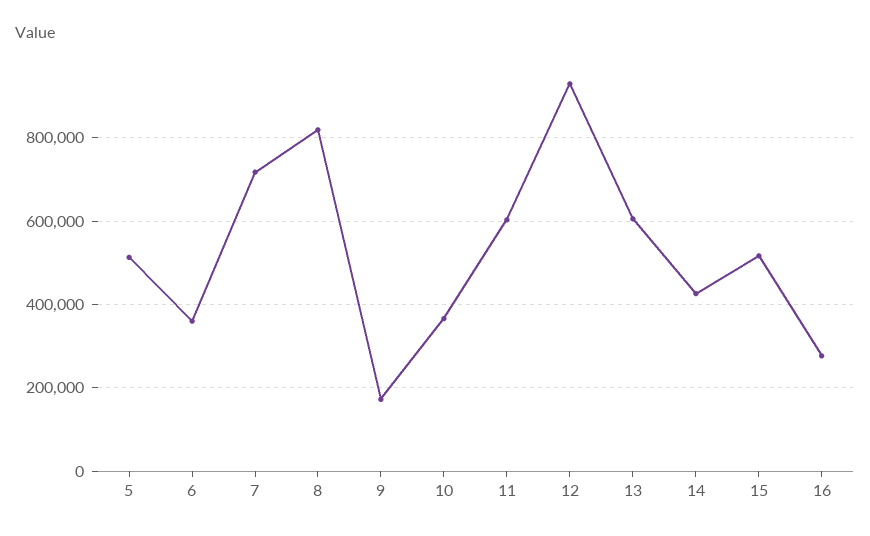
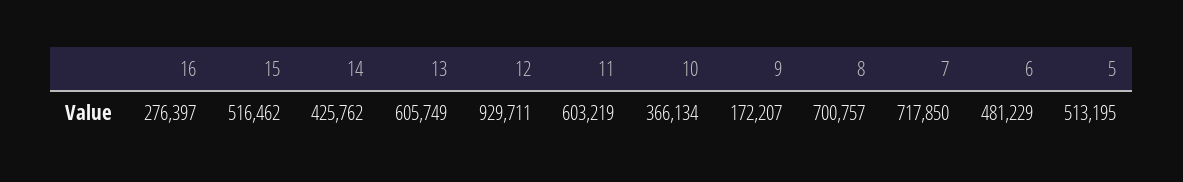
  {
    "5": 513195,
-   "6": 360000,
+   "6": 481229,
    "7": 717850,
-   "8": 820000,
+   "8": 700757,
    "9": 172207,
    "10": 366134,
    "11": 603219,
    "12": 929711,
    "13": 605749,
    "14": 425762,
    "15": 516462,
    "16": 276397
  }

